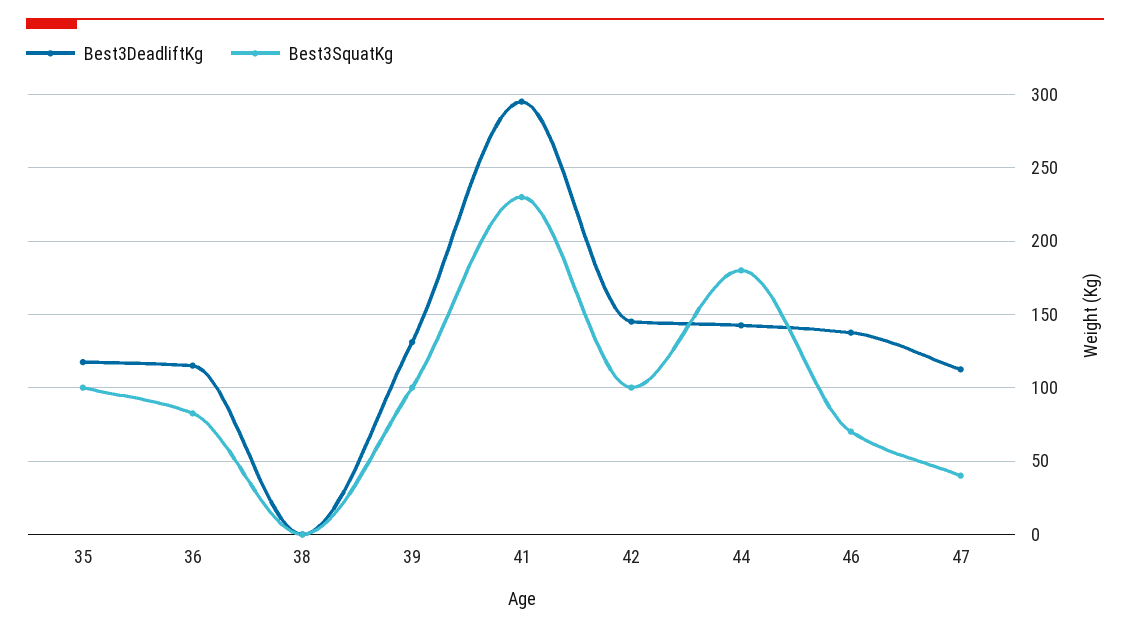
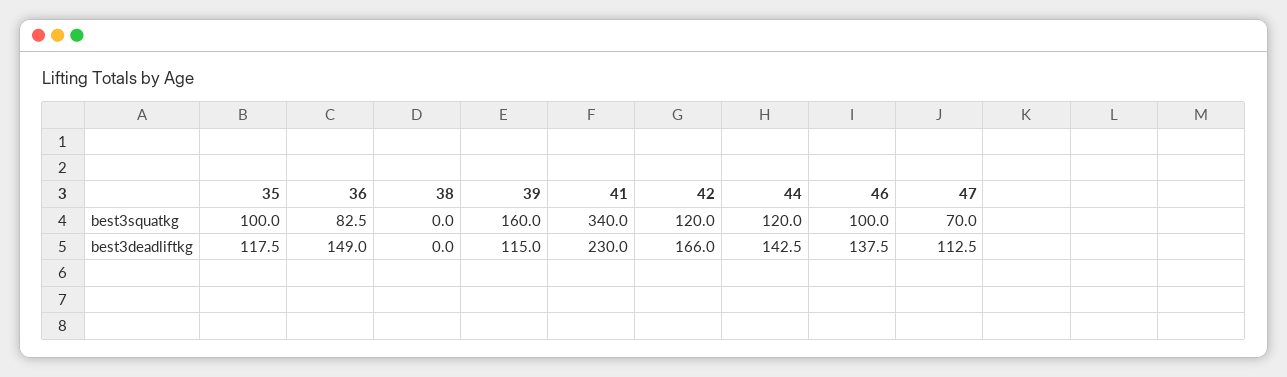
  {
    "Best3DeadliftKg": {
      "35": 117.5,
-     "36": 115,
+     "36": 149,
      "38": 0,
-     "39": 130,
+     "39": 115,
-     "41": 295,
+     "41": 230,
-     "42": 145,
+     "42": 166,
      "44": 142.5,
      "46": 137.5,
      "47": 112.5
    },
    "Best3SquatKg": {
      "35": 100,
      "36": 82.5,
      "38": 0,
-     "39": 100,
+     "39": 160,
-     "41": 230,
+     "41": 340,
-     "42": 100,
+     "42": 120,
-     "44": 180,
+     "44": 120,
-     "46": 70,
+     "46": 100,
-     "47": 40
+     "47": 70
    }
  }

